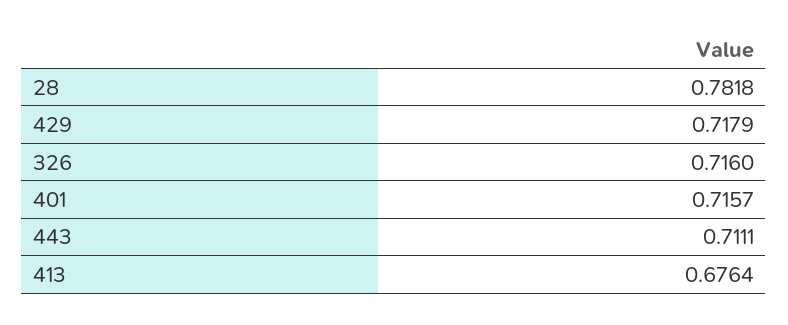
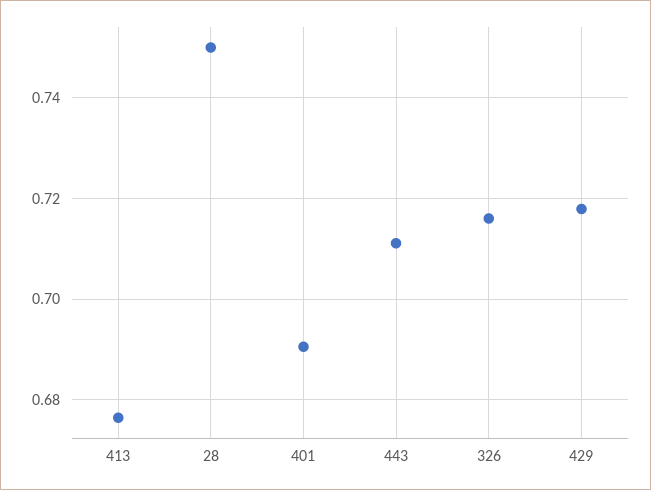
  {
-   "28": 0.7818,
+   "28": 0.75,
    "429": 0.7179,
    "326": 0.716,
-   "401": 0.7157,
+   "401": 0.69,
    "443": 0.7111,
    "413": 0.6764
  }

